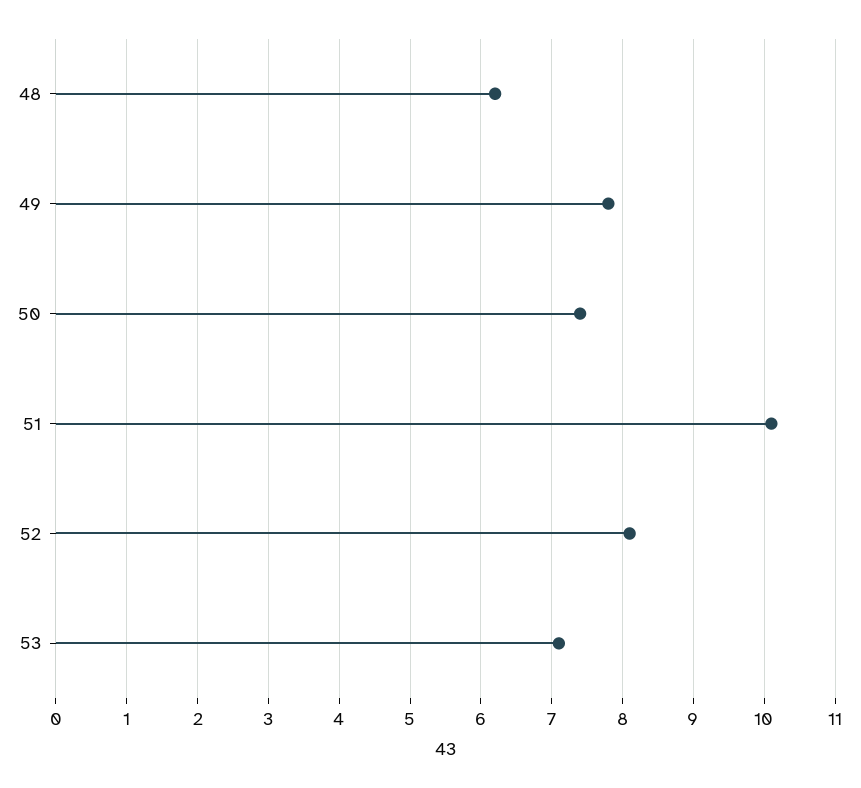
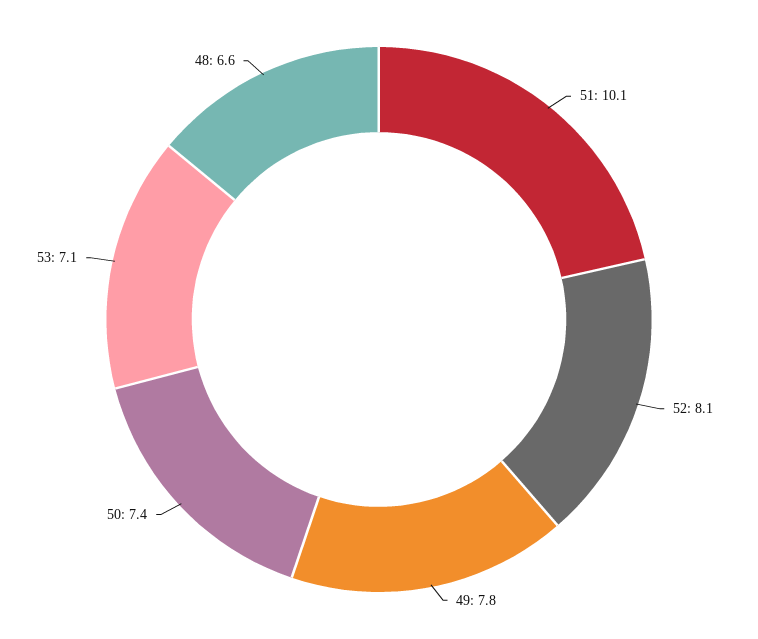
  {
-   "48": 6.2,
+   "48": 6.6,
    "49": 7.8,
    "50": 7.4,
    "51": 10.1,
    "52": 8.1,
    "53": 7.1
  }

